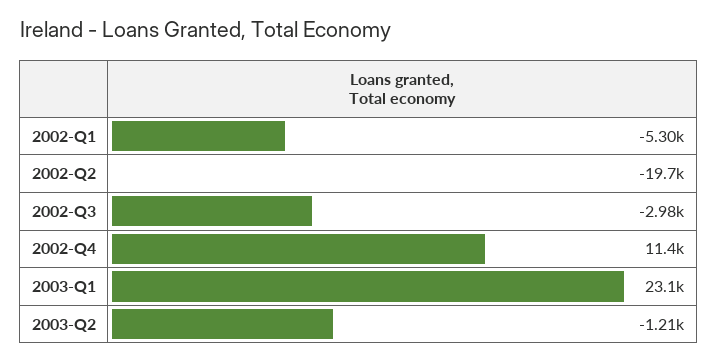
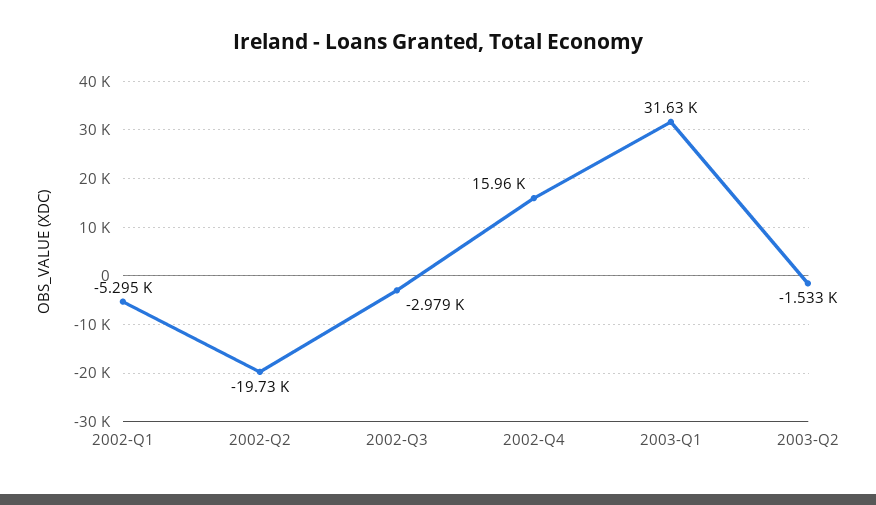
  {
    "2002-Q1": -5295,
    "2002-Q2": -19730,
    "2002-Q3": -2979,
-   "2002-Q4": 11400,
+   "2002-Q4": 15960,
-   "2003-Q1": 23100,
+   "2003-Q1": 31630,
-   "2003-Q2": -1210
+   "2003-Q2": -1533
  }

